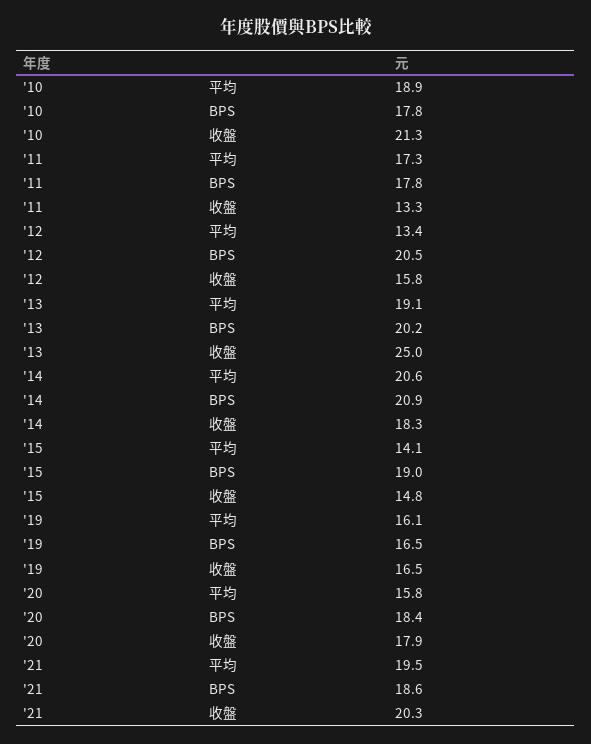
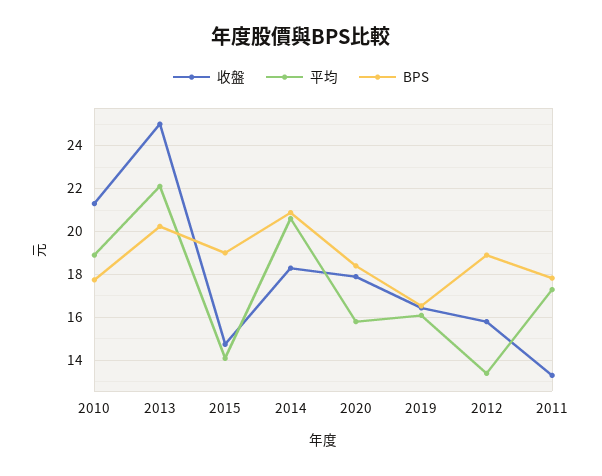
  {
    "平均": {
      "'10": 18.9,
      "'11": 17.3,
      "'12": 13.4,
-     "'13": 19.1,
+     "'13": 22,
      "'14": 20.6,
      "'15": 14.1,
      "'19": 16.1,
-     "'20": 15.8,
+     "'20": 15.8
-     "'21": 19.5
    },
    "BPS": {
      "'10": 17.8,
      "'11": 17.8,
-     "'12": 20.5,
+     "'12": 19,
      "'13": 20.2,
      "'14": 20.9,
      "'15": 19,
      "'19": 16.5,
-     "'20": 18.4,
+     "'20": 18.4
-     "'21": 18.6
    },
    "收盤": {
      "'10": 21.3,
      "'11": 13.3,
      "'12": 15.8,
      "'13": 25,
      "'14": 18.3,
      "'15": 14.8,
      "'19": 16.5,
-     "'20": 17.9,
+     "'20": 17.9
-     "'21": 20.3
    }
  }

